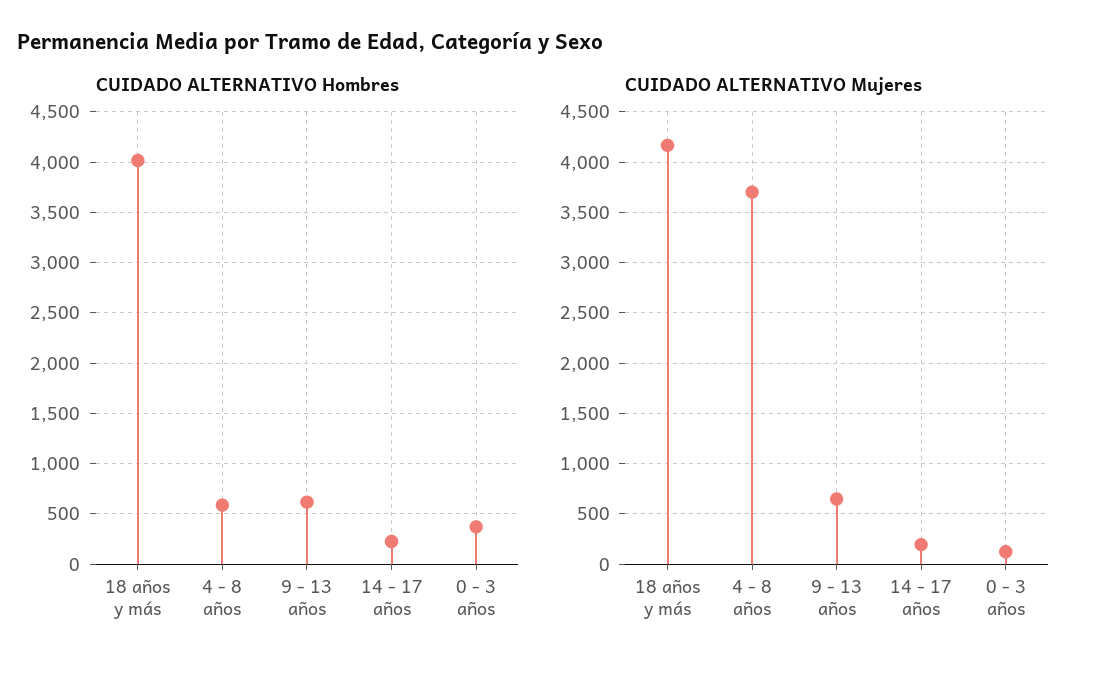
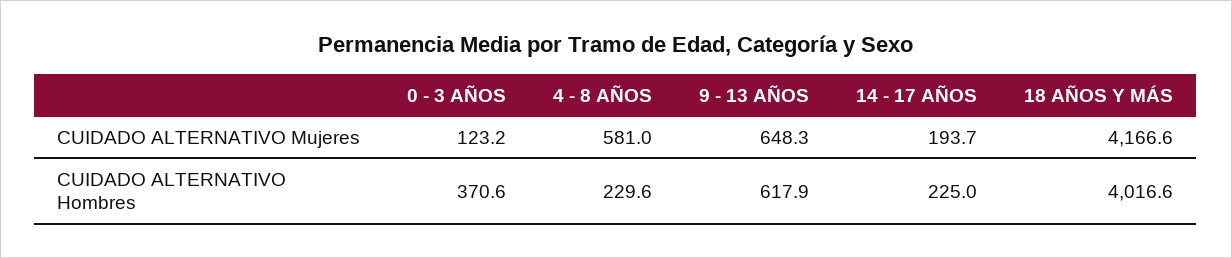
  {
    "CUIDADO ALTERNATIVO Hombres": {
      "18 años y más": 4016.6,
-     "4 - 8 años": 600,
+     "4 - 8 años": 229.6,
      "9 - 13 años": 617.9,
      "14 - 17 años": 225,
      "0 - 3 años": 370.6
    },
    "CUIDADO ALTERNATIVO Mujeres": {
      "18 años y más": 4166.6,
-     "4 - 8 años": 3700,
+     "4 - 8 años": 581,
      "9 - 13 años": 648.3,
      "14 - 17 años": 193.7,
      "0 - 3 años": 123.2
    }
  }

